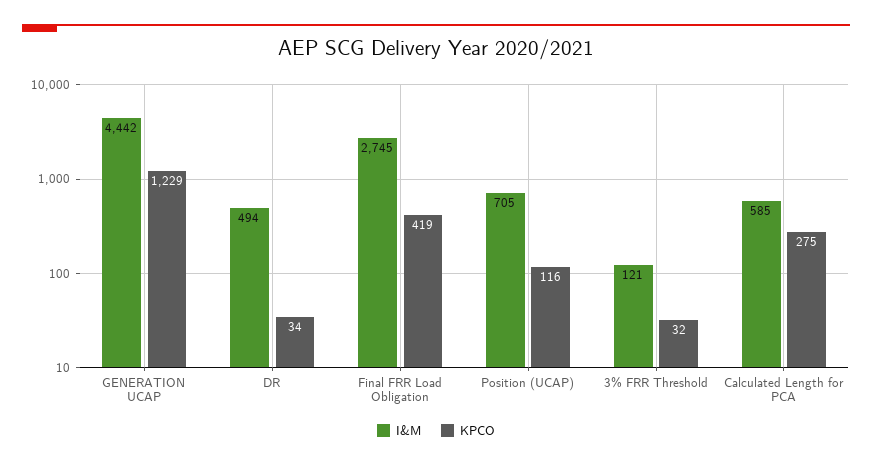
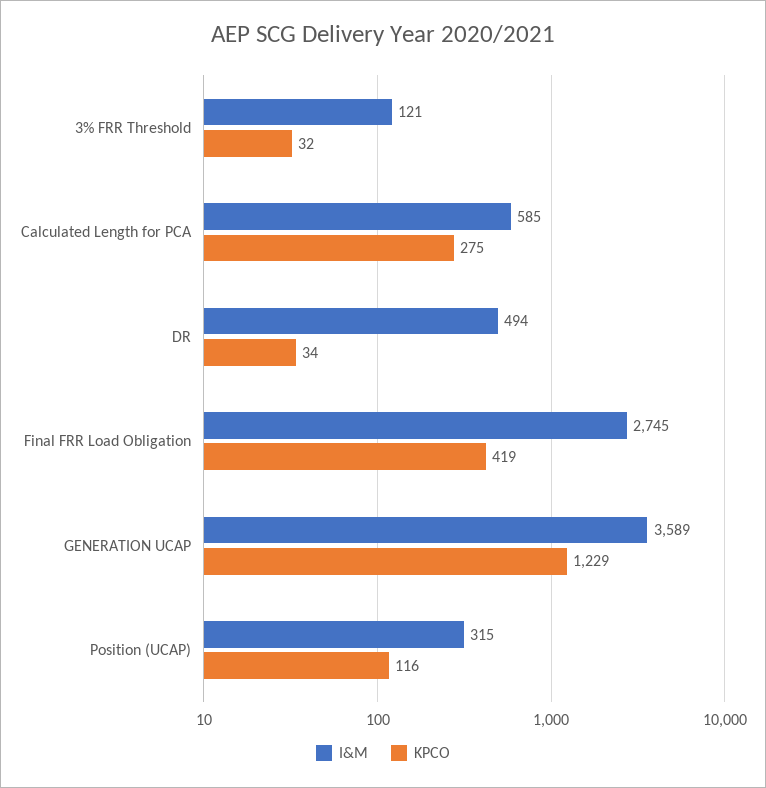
  {
    "I&M": {
-     "GENERATION UCAP": 4442,
+     "GENERATION UCAP": 3589,
      "DR": 494,
      "Final FRR Load Obligation": 2745,
-     "Position (UCAP)": 705,
+     "Position (UCAP)": 315,
      "3% FRR Threshold": 121,
      "Calculated Length for PCA": 585
    },
    "KPCO": {
      "GENERATION UCAP": 1229,
      "DR": 34,
      "Final FRR Load Obligation": 419,
      "Position (UCAP)": 116,
      "3% FRR Threshold": 32,
      "Calculated Length for PCA": 275
    }
  }

